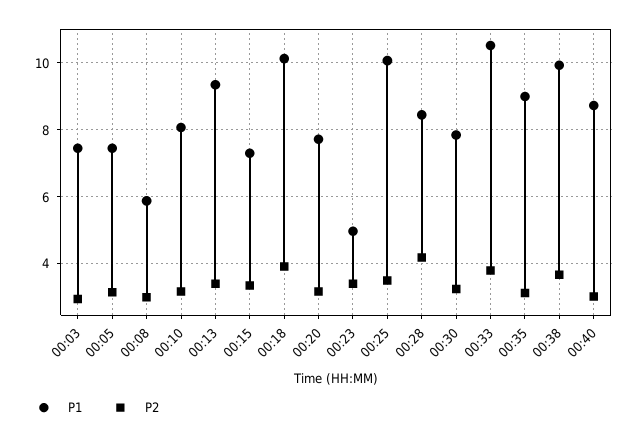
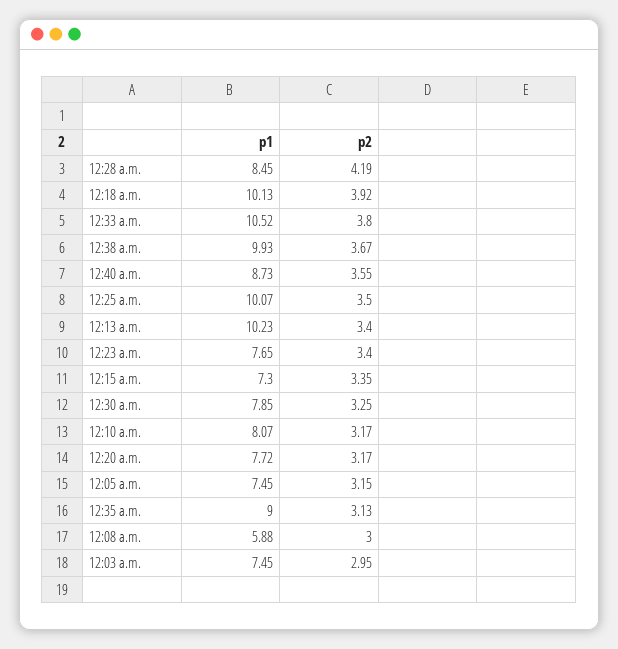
  {
    "P1": {
      "00:03": 7.45,
      "00:05": 7.45,
      "00:08": 5.88,
      "00:10": 8.07,
-     "00:13": 9.4,
+     "00:13": 10.23,
      "00:15": 7.3,
      "00:18": 10.13,
      "00:20": 7.72,
-     "00:23": 5,
+     "00:23": 7.65,
      "00:25": 10.07,
      "00:28": 8.45,
      "00:30": 7.85,
      "00:33": 10.52,
      "00:35": 9,
      "00:38": 9.93,
      "00:40": 8.73
    },
    "P2": {
      "00:03": 2.95,
      "00:05": 3.15,
      "00:08": 3,
      "00:10": 3.17,
      "00:13": 3.4,
      "00:15": 3.35,
      "00:18": 3.92,
      "00:20": 3.17,
      "00:23": 3.4,
      "00:25": 3.5,
      "00:28": 4.19,
      "00:30": 3.25,
      "00:33": 3.8,
      "00:35": 3.13,
      "00:38": 3.67,
-     "00:40": 3
+     "00:40": 3.55
    }
  }

